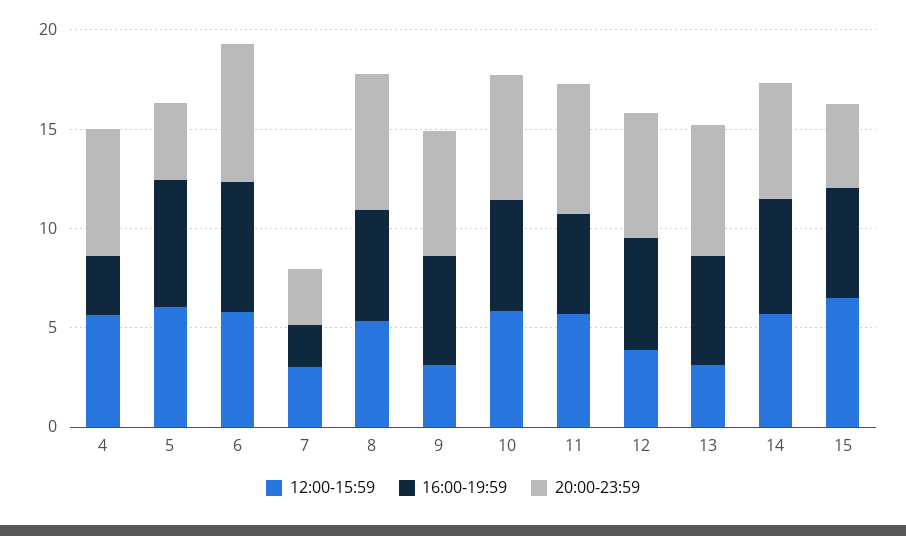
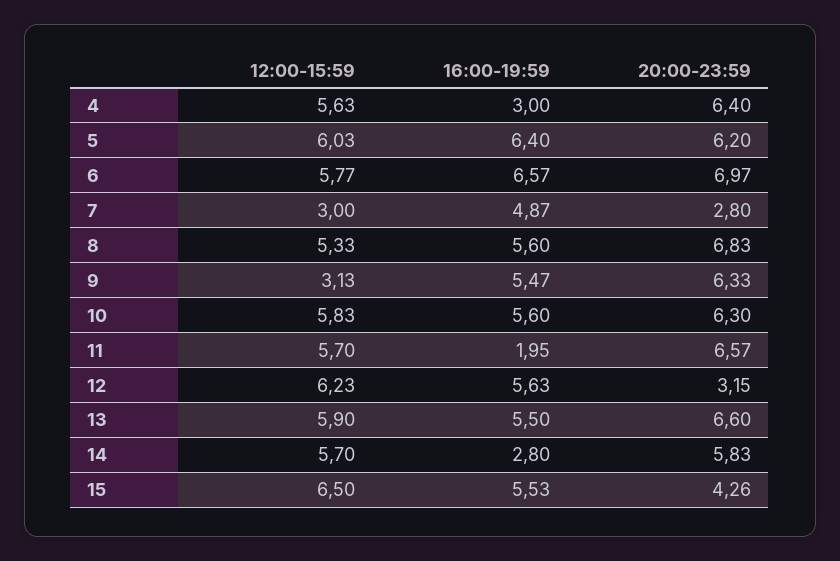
  {
    "12:00-15:59": {
      "4": 5.63,
      "5": 6.03,
      "6": 5.77,
      "7": 3,
      "8": 5.33,
      "9": 3.13,
      "10": 5.83,
      "11": 5.7,
-     "12": 4,
+     "12": 6.23,
-     "13": 3,
+     "13": 5.9,
      "14": 5.7,
      "15": 6.5
    },
    "16:00-19:59": {
      "4": 3,
      "5": 6.4,
      "6": 6.57,
-     "7": 2,
+     "7": 4.87,
      "8": 5.6,
      "9": 5.47,
      "10": 5.6,
-     "11": 5,
+     "11": 1.95,
      "12": 5.63,
      "13": 5.5,
-     "14": 6,
+     "14": 2.8,
      "15": 5.53
    },
    "20:00-23:59": {
      "4": 6.4,
-     "5": 4,
+     "5": 6.2,
      "6": 6.97,
      "7": 2.8,
      "8": 6.83,
      "9": 6.33,
      "10": 6.3,
      "11": 6.57,
-     "12": 6,
+     "12": 3.15,
      "13": 6.6,
      "14": 5.83,
      "15": 4.26
    }
  }

